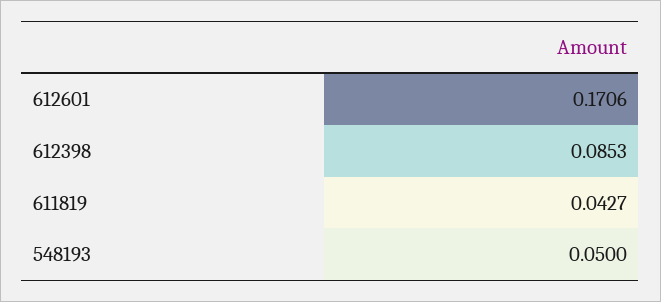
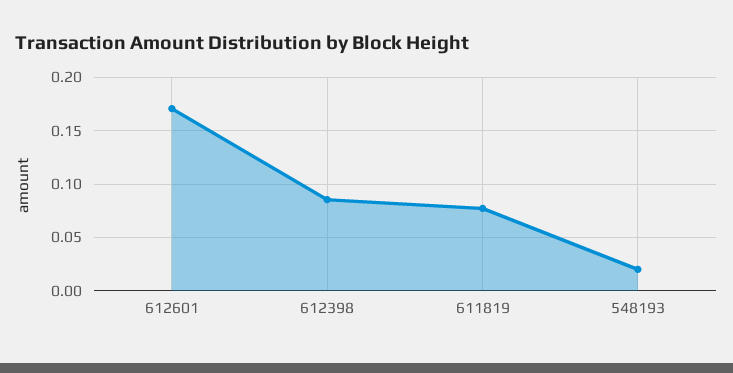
  {
    "612601": 0.1706,
    "612398": 0.0853,
-   "611819": 0.0427,
+   "611819": 0.08,
-   "548193": 0.05
+   "548193": 0.02
  }

